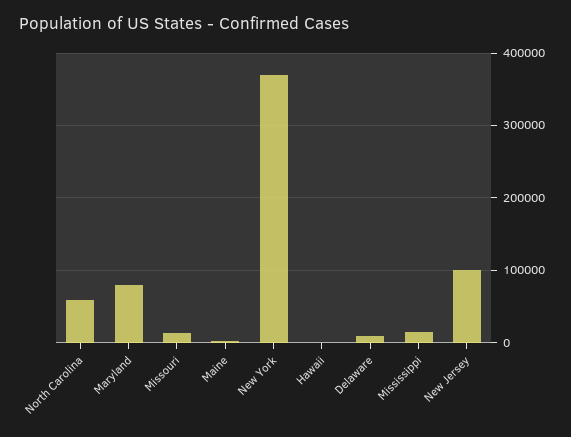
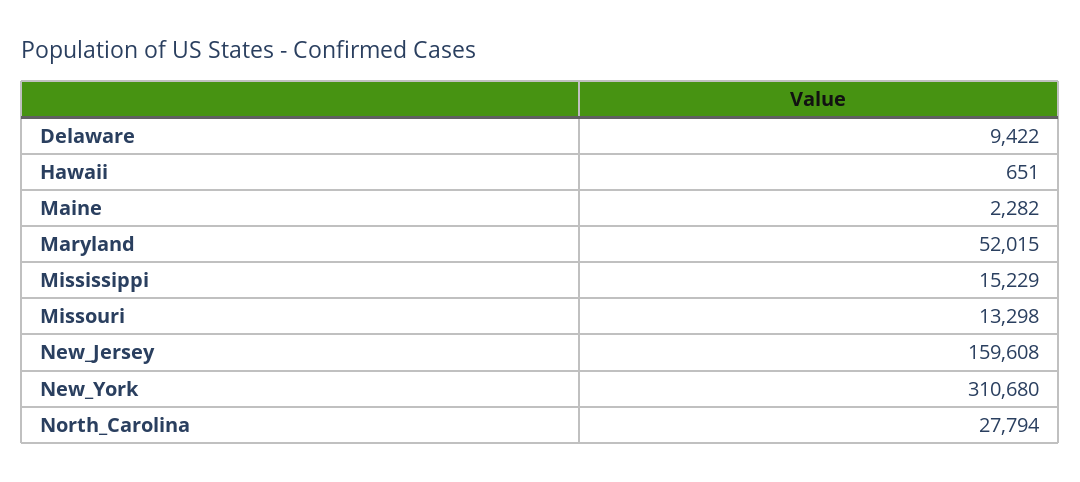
  {
-   "North Carolina": 60000,
+   "North Carolina": 27794,
-   "Maryland": 80000,
+   "Maryland": 52015,
    "Missouri": 13298,
    "Maine": 2282,
-   "New York": 370000,
+   "New York": 310680,
    "Hawaii": 651,
    "Delaware": 9422,
    "Mississippi": 15229,
-   "New Jersey": 100000
+   "New Jersey": 159608
  }

